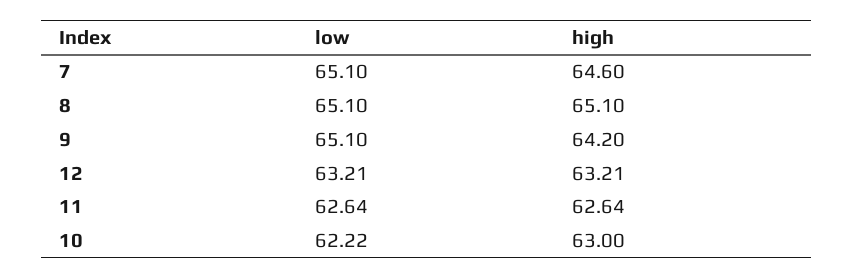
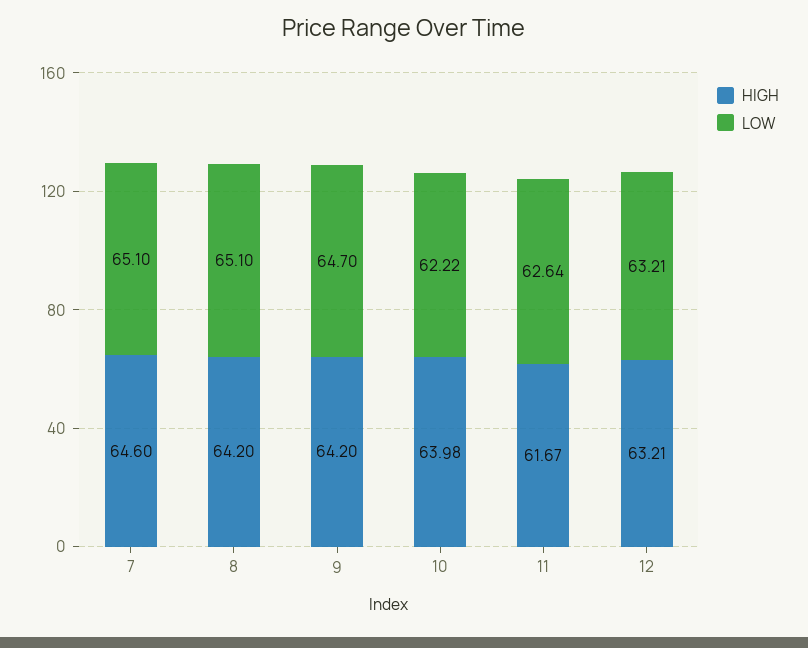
  {
    "low": {
      "7": 65.1,
      "8": 65.1,
-     "9": 65.1,
+     "9": 64.7,
      "12": 63.21,
      "11": 62.64,
      "10": 62.22
    },
    "high": {
      "7": 64.6,
-     "8": 65.1,
+     "8": 64.2,
      "9": 64.2,
      "12": 63.21,
-     "11": 62.64,
+     "11": 61.67,
-     "10": 63
+     "10": 63.98
    }
  }

